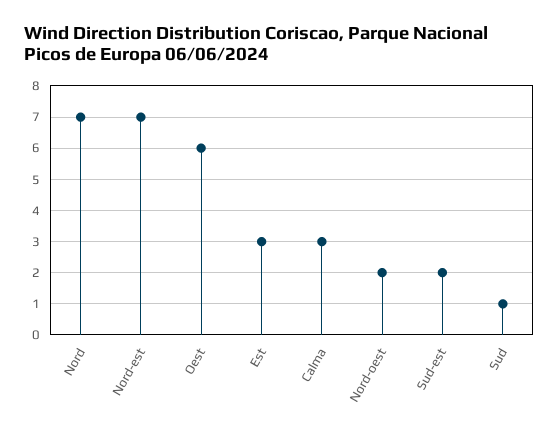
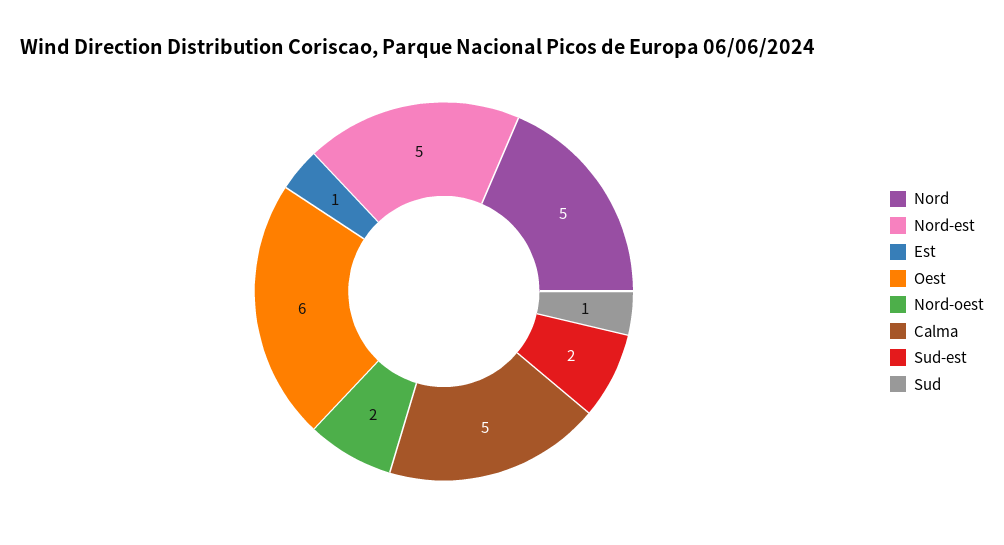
  {
-   "Nord": 7,
+   "Nord": 5,
-   "Nord-est": 7,
+   "Nord-est": 5,
    "Oest": 6,
-   "Est": 3,
+   "Est": 1,
-   "Calma": 3,
+   "Calma": 5,
    "Nord-oest": 2,
    "Sud-est": 2,
    "Sud": 1
  }

